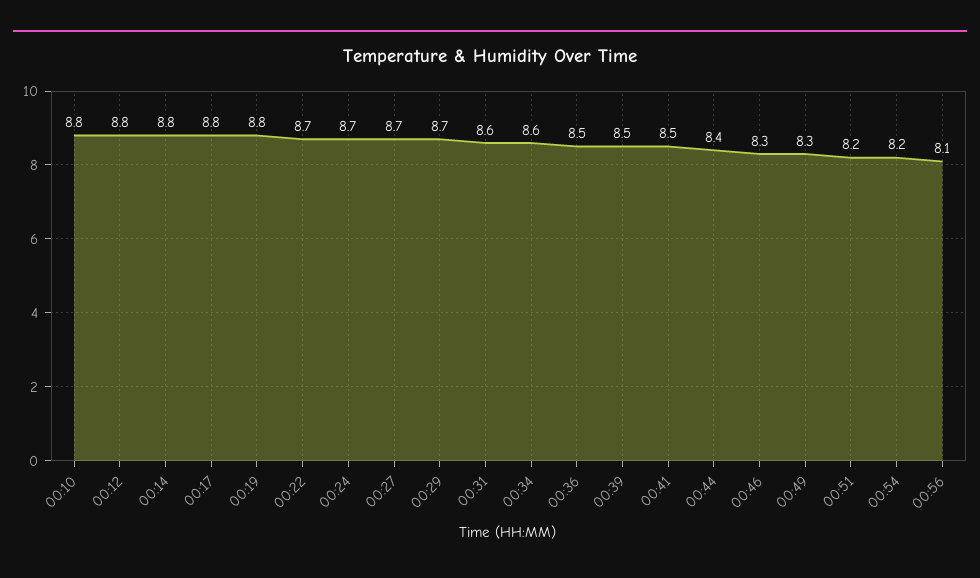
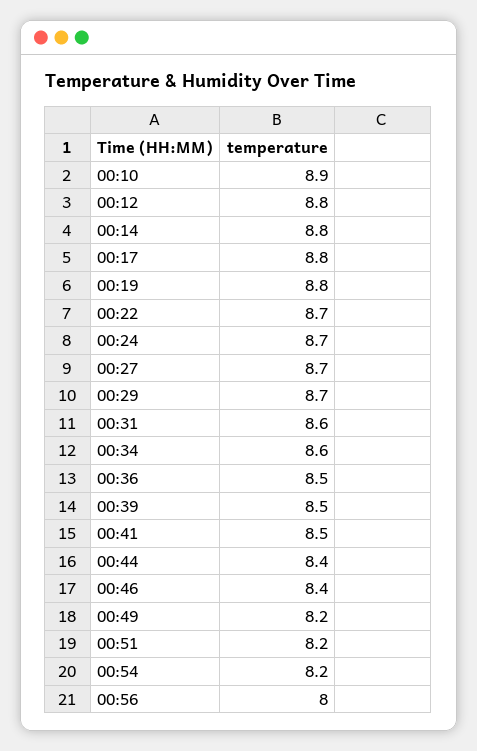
  {
-   "00:10": 8.8,
+   "00:10": 8.9,
    "00:12": 8.8,
    "00:14": 8.8,
    "00:17": 8.8,
    "00:19": 8.8,
    "00:22": 8.7,
    "00:24": 8.7,
    "00:27": 8.7,
    "00:29": 8.7,
    "00:31": 8.6,
    "00:34": 8.6,
    "00:36": 8.5,
    "00:39": 8.5,
    "00:41": 8.5,
    "00:44": 8.4,
-   "00:46": 8.3,
+   "00:46": 8.4,
-   "00:49": 8.3,
+   "00:49": 8.2,
    "00:51": 8.2,
    "00:54": 8.2,
-   "00:56": 8.1
+   "00:56": 8
  }

